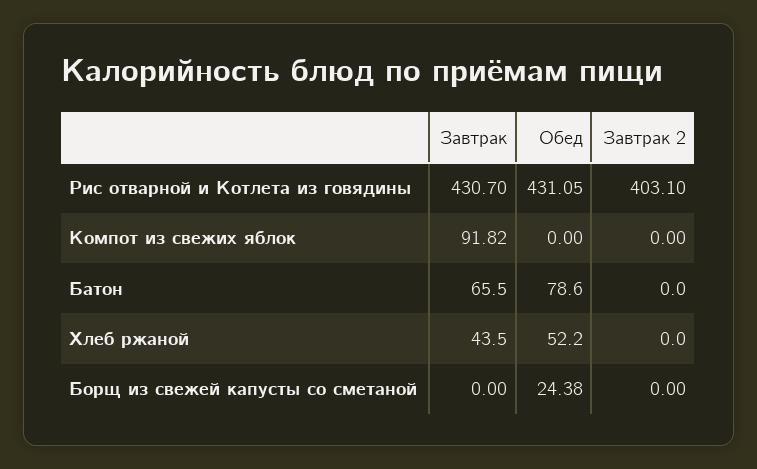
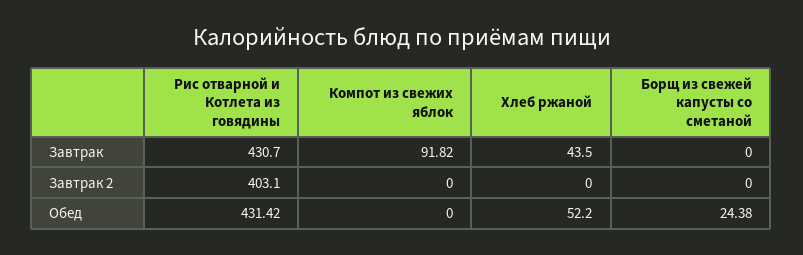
  {
    "Завтрак": {
      "Рис отварной и Котлета из говядины": 430.7,
      "Компот из свежих яблок": 91.82,
-     "Батон": 65.5,
      "Хлеб ржаной": 43.5,
      "Борщ из свежей капусты со сметаной": 0
    },
    "Обед": {
-     "Рис отварной и Котлета из говядины": 431.05,
+     "Рис отварной и Котлета из говядины": 431.42,
      "Компот из свежих яблок": 0,
-     "Батон": 78.6,
      "Хлеб ржаной": 52.2,
      "Борщ из свежей капусты со сметаной": 24.38
    },
    "Завтрак 2": {
      "Рис отварной и Котлета из говядины": 403.1,
      "Компот из свежих яблок": 0,
-     "Батон": 0,
      "Хлеб ржаной": 0,
      "Борщ из свежей капусты со сметаной": 0
    }
  }

